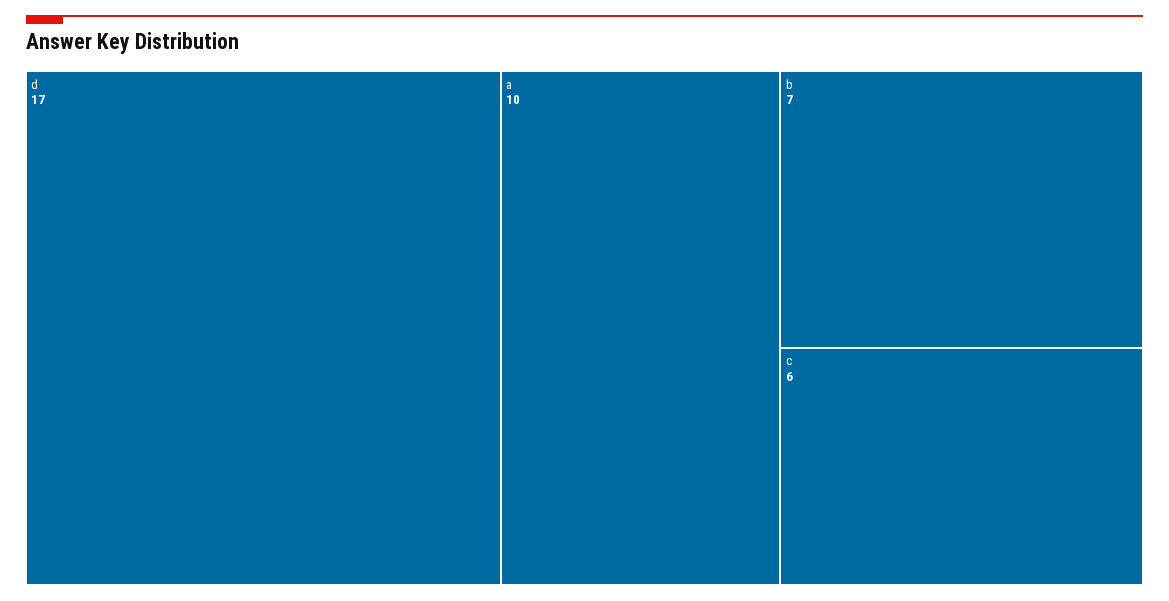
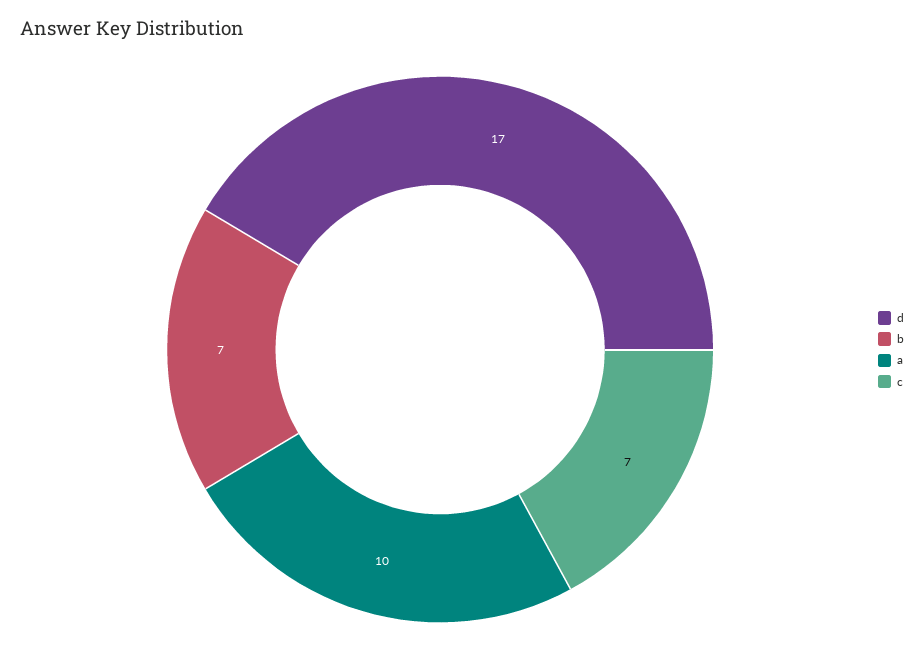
  {
    "d": 17,
    "a": 10,
    "b": 7,
-   "c": 6
+   "c": 7
  }

